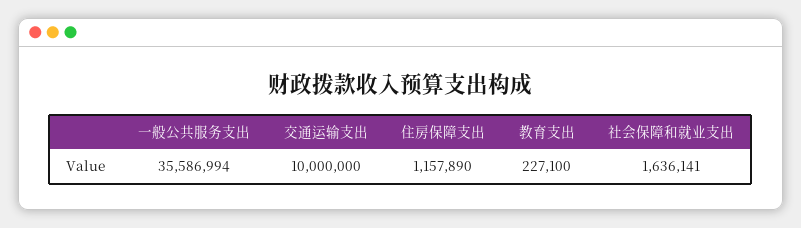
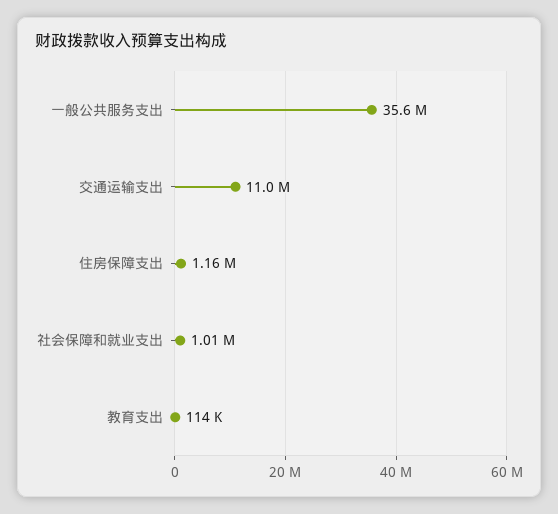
  {
    "一般公共服务支出": 35586994,
-   "交通运输支出": 10000000,
+   "交通运输支出": 11000000,
    "住房保障支出": 1157890,
-   "教育支出": 227100,
+   "教育支出": 114000,
-   "社会保障和就业支出": 1636141
+   "社会保障和就业支出": 1010000
  }

